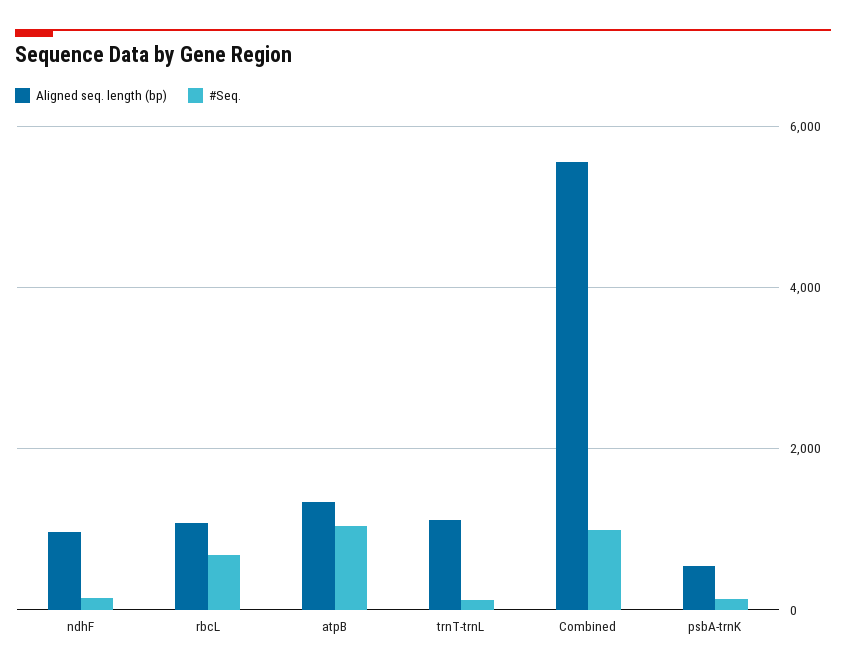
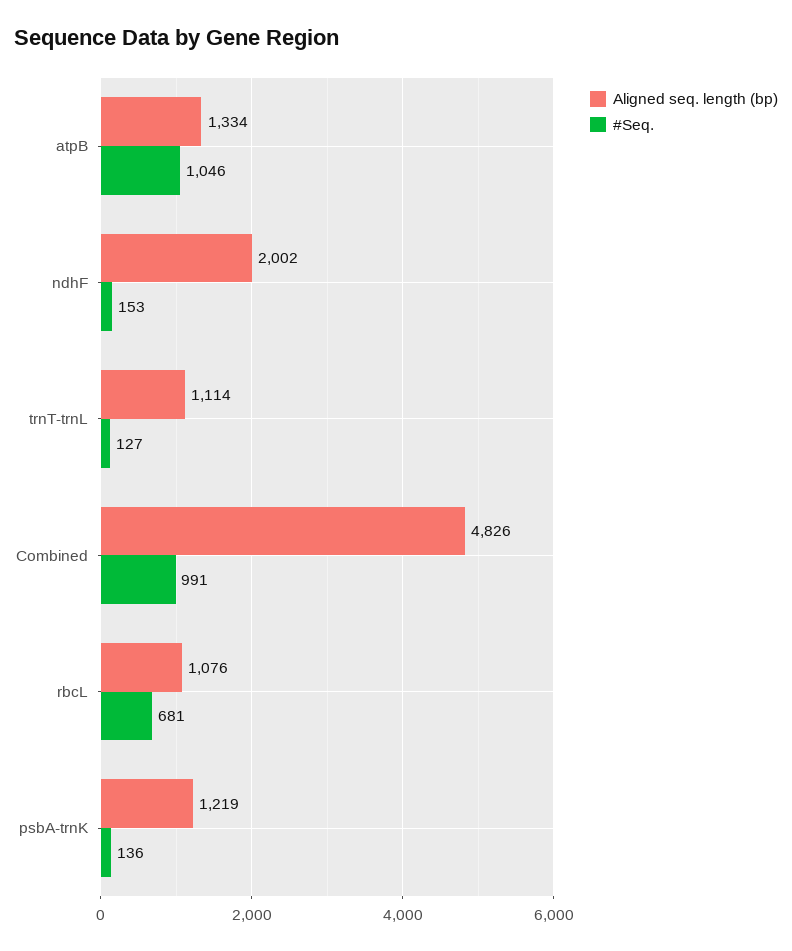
  {
    "Aligned seq. length (bp)": {
-     "ndhF": 1000,
+     "ndhF": 2002,
      "rbcL": 1076,
      "atpB": 1334,
      "trnT-trnL": 1114,
-     "Combined": 5600,
+     "Combined": 4826,
-     "psbA-trnK": 600
+     "psbA-trnK": 1219
    },
    "#Seq.": {
      "ndhF": 153,
      "rbcL": 681,
      "atpB": 1046,
      "trnT-trnL": 127,
      "Combined": 991,
      "psbA-trnK": 136
    }
  }

